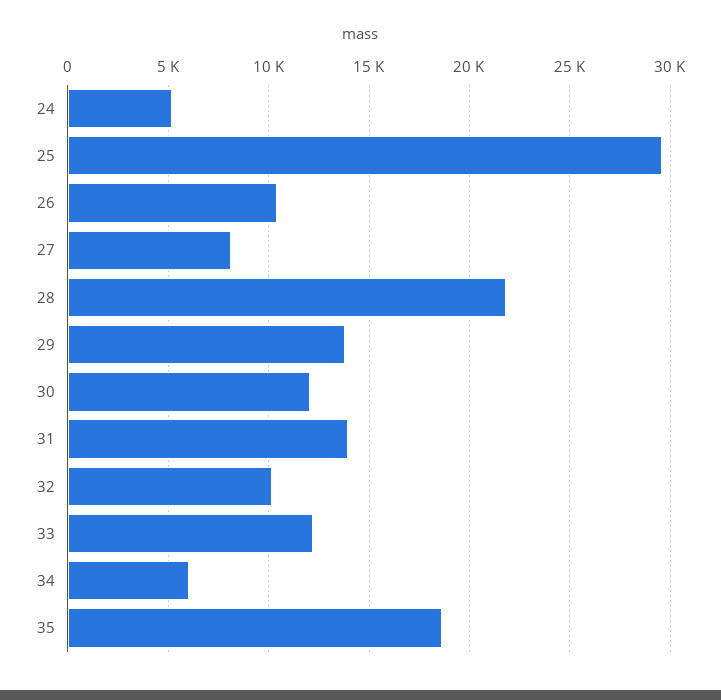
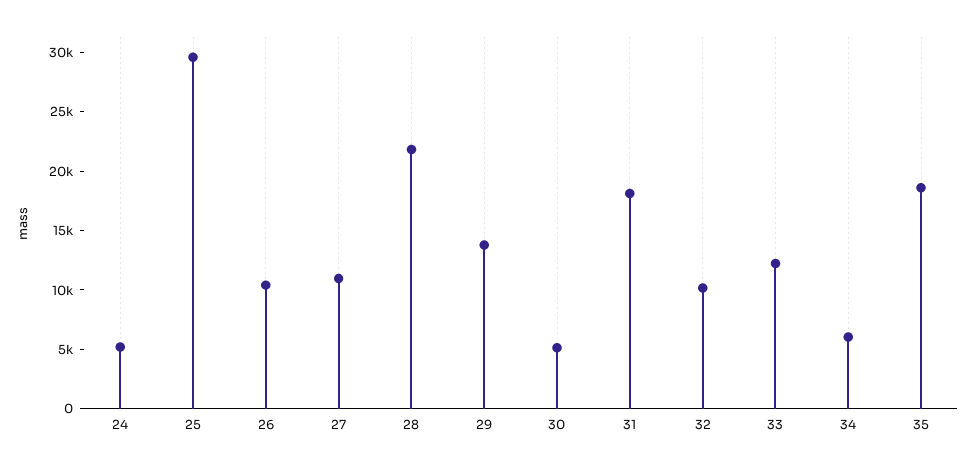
  {
    "24": 5000,
    "25": 29500,
    "26": 10500,
-   "27": 8000,
+   "27": 11000,
    "28": 22000,
    "29": 14000,
-   "30": 12000,
+   "30": 5000,
-   "31": 14000,
+   "31": 18000,
    "32": 10000,
    "33": 12000,
    "34": 6000,
    "35": 18500
  }

